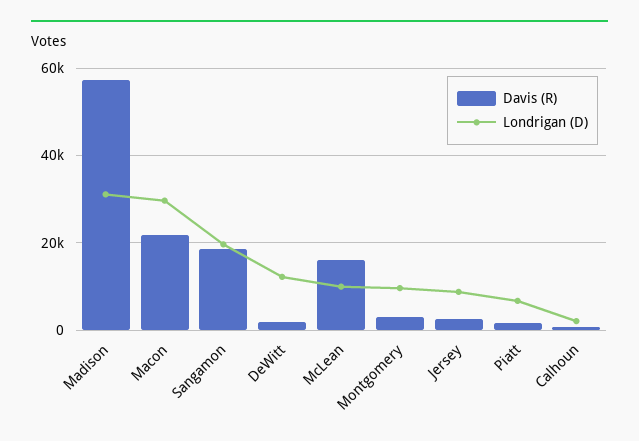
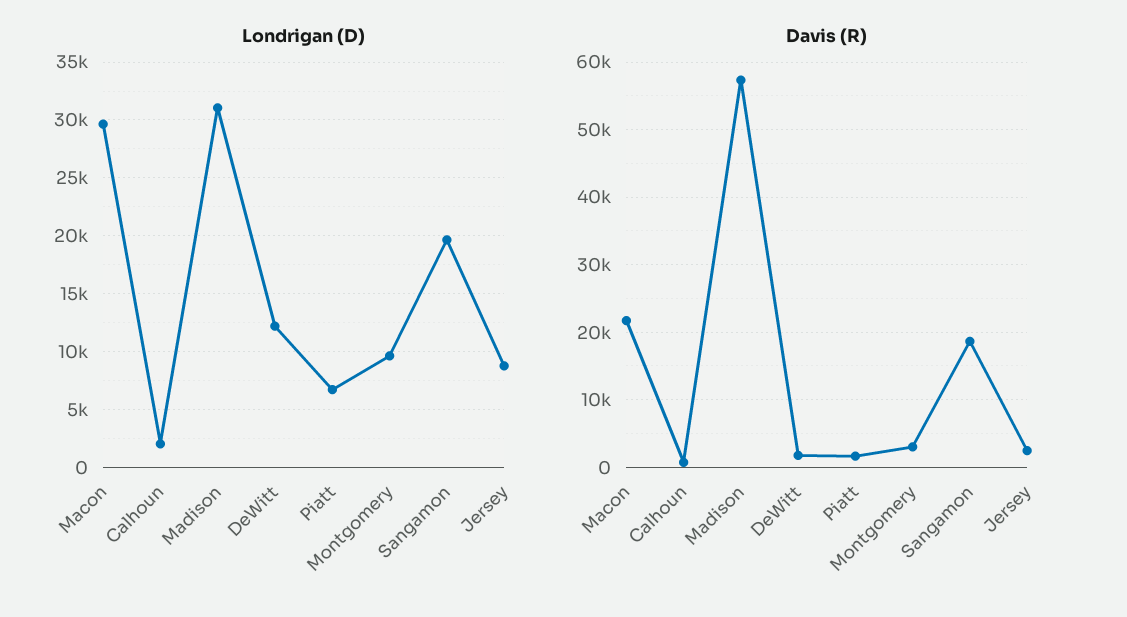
  {
    "Davis (R)": {
      "Madison": 57000,
      "Macon": 22000,
      "Sangamon": 19000,
      "DeWitt": 2000,
-     "McLean": 16000,
      "Montgomery": 3000,
      "Jersey": 2000,
      "Piatt": 2000,
      "Calhoun": 1000
    },
    "Londrigan (D)": {
      "Madison": 31000,
      "Macon": 30000,
      "Sangamon": 20000,
      "DeWitt": 12000,
-     "McLean": 10000,
      "Montgomery": 10000,
      "Jersey": 9000,
      "Piatt": 7000,
      "Calhoun": 2000
    }
  }

